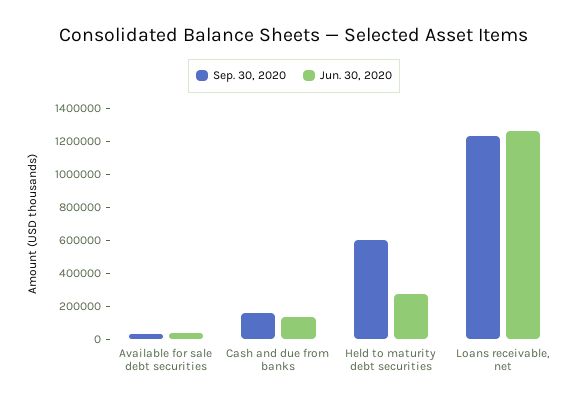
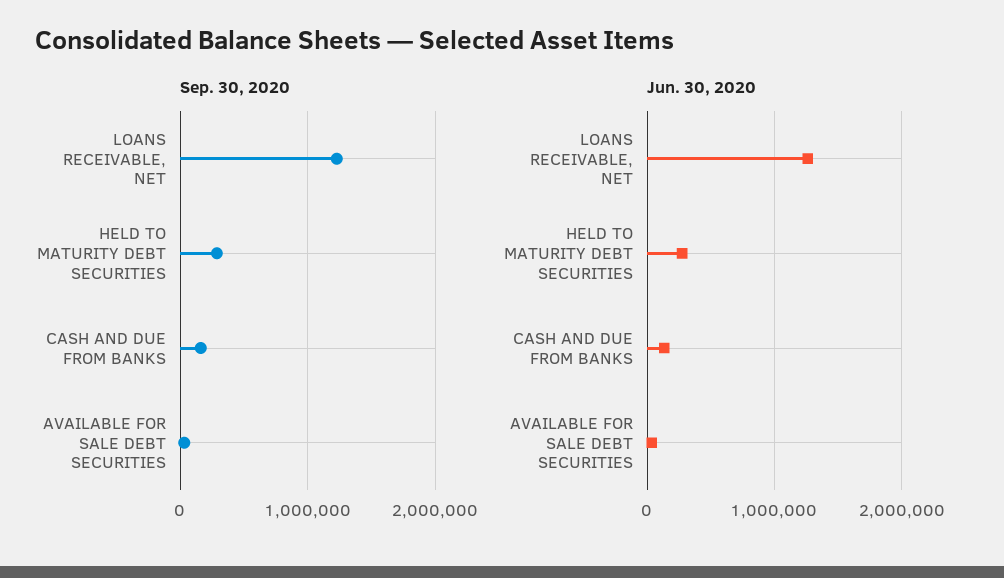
  {
    "Sep. 30, 2020": {
      "Available for sale debt securities": 50000,
      "Cash and due from banks": 150000,
-     "Held to maturity debt securities": 600000,
+     "Held to maturity debt securities": 300000,
      "Loans receivable, net": 1250000
    },
    "Jun. 30, 2020": {
      "Available for sale debt securities": 50000,
      "Cash and due from banks": 150000,
      "Held to maturity debt securities": 300000,
      "Loans receivable, net": 1250000
    }
  }

